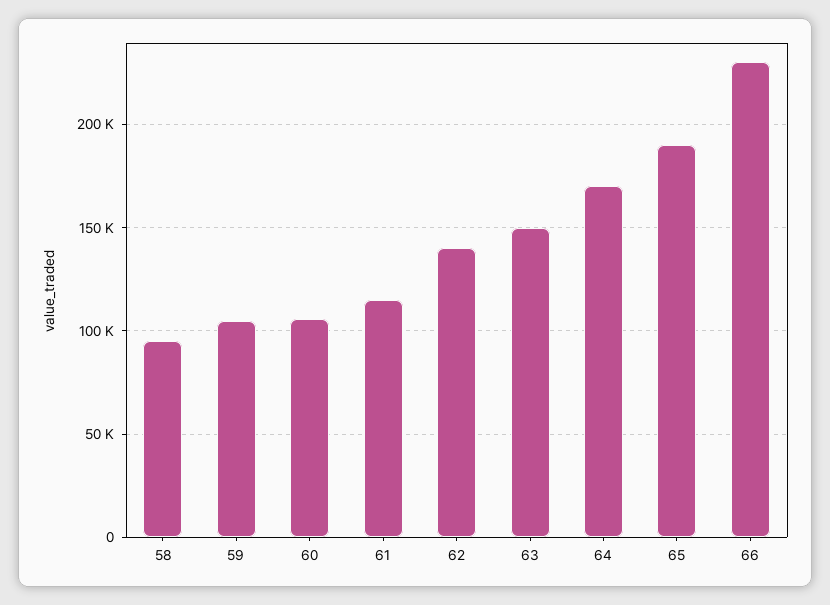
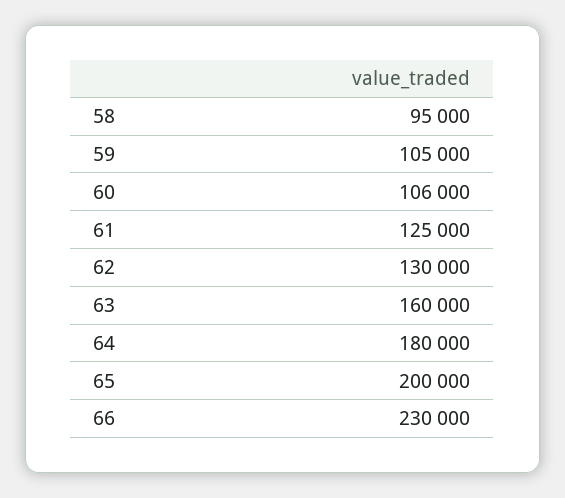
  {
    "58": 95000,
    "59": 105000,
    "60": 106000,
-   "61": 115000,
+   "61": 125000,
-   "62": 140000,
+   "62": 130000,
-   "63": 150000,
+   "63": 160000,
-   "64": 170000,
+   "64": 180000,
-   "65": 190000,
+   "65": 200000,
    "66": 230000
  }

